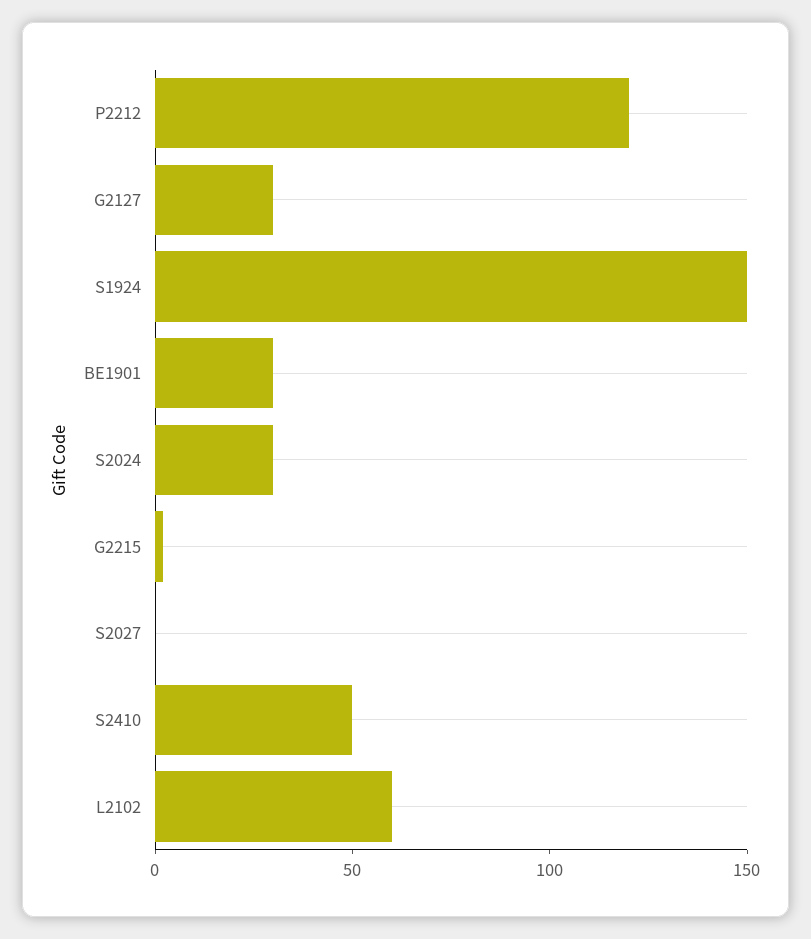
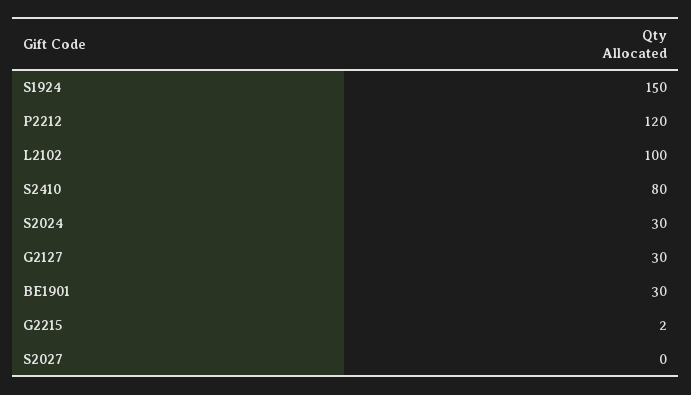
  {
    "P2212": 120,
    "G2127": 30,
    "S1924": 150,
    "BE1901": 30,
    "S2024": 30,
    "G2215": 2,
    "S2027": 0,
-   "S2410": 50,
+   "S2410": 80,
-   "L2102": 60
+   "L2102": 100
  }

